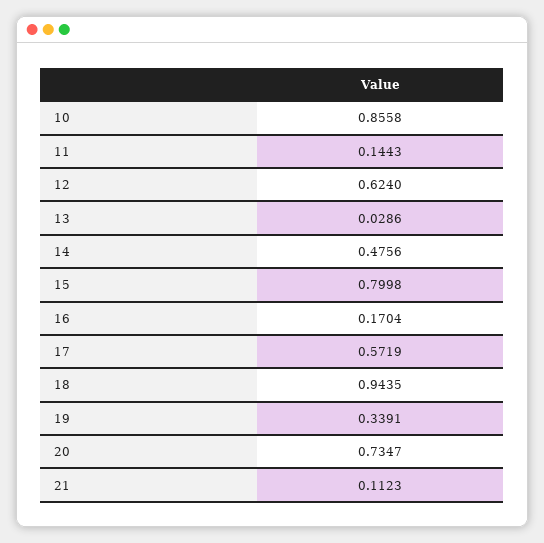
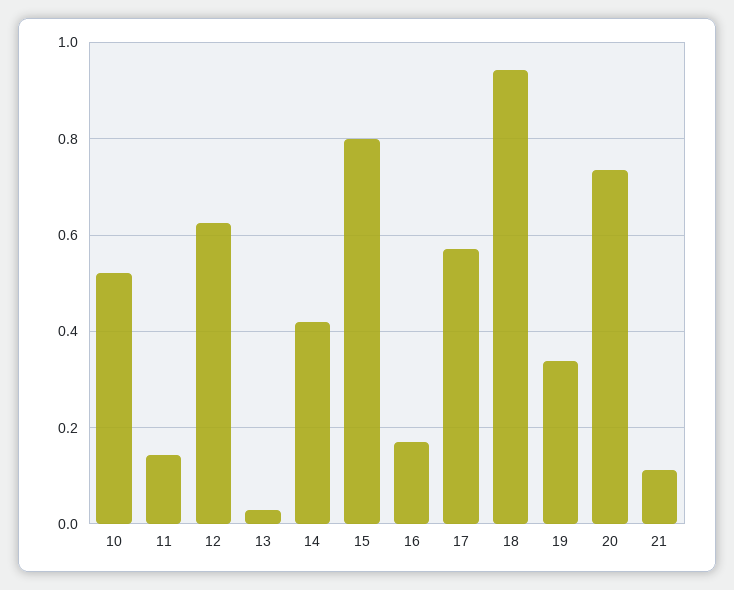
  {
-   "10": 0.8558,
+   "10": 0.52,
    "11": 0.1443,
    "12": 0.624,
    "13": 0.0286,
-   "14": 0.4756,
+   "14": 0.42,
    "15": 0.7998,
    "16": 0.1704,
    "17": 0.5719,
    "18": 0.9435,
    "19": 0.3391,
    "20": 0.7347,
    "21": 0.1123
  }

